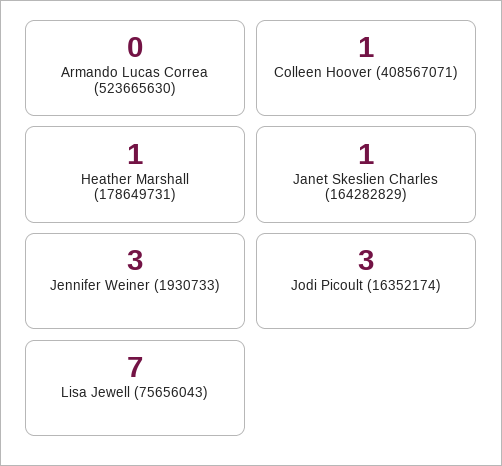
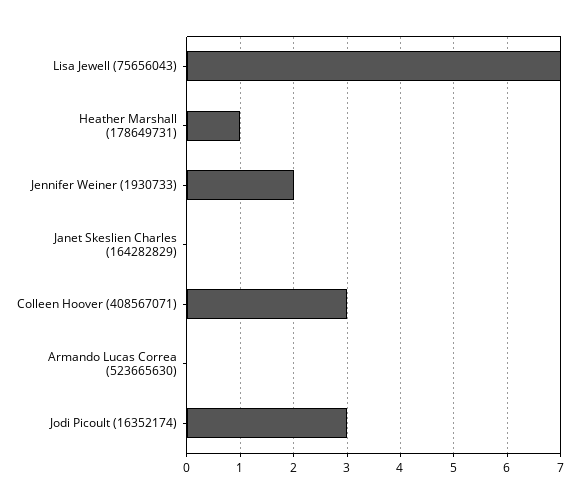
  {
    "Armando Lucas Correa (523665630)": 0,
-   "Colleen Hoover (408567071)": 1,
+   "Colleen Hoover (408567071)": 3,
    "Heather Marshall (178649731)": 1,
-   "Janet Skeslien Charles (164282829)": 1,
+   "Janet Skeslien Charles (164282829)": 0,
-   "Jennifer Weiner (1930733)": 3,
+   "Jennifer Weiner (1930733)": 2,
    "Jodi Picoult (16352174)": 3,
    "Lisa Jewell (75656043)": 7
  }

